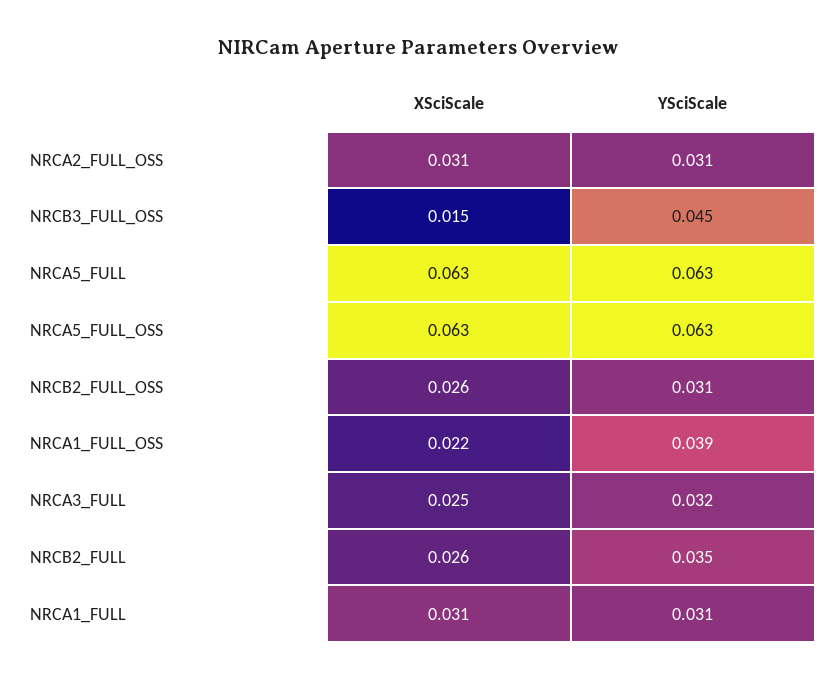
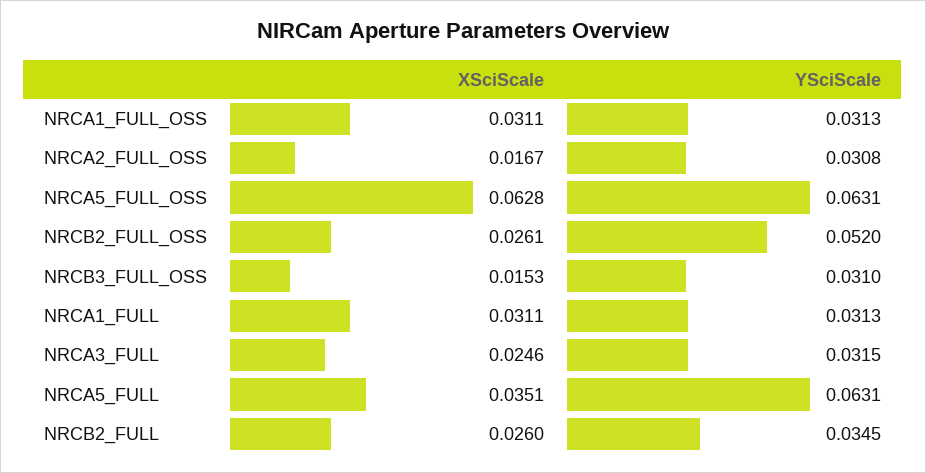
  {
    "XSciScale": {
-     "NRCA2_FULL_OSS": 0.031,
+     "NRCA2_FULL_OSS": 0.0167,
      "NRCB3_FULL_OSS": 0.0153,
-     "NRCA5_FULL": 0.063,
+     "NRCA5_FULL": 0.0351,
      "NRCA5_FULL_OSS": 0.0628,
      "NRCB2_FULL_OSS": 0.0261,
-     "NRCA1_FULL_OSS": 0.022,
+     "NRCA1_FULL_OSS": 0.0311,
      "NRCA3_FULL": 0.0246,
      "NRCB2_FULL": 0.026,
      "NRCA1_FULL": 0.0311
    },
    "YSciScale": {
      "NRCA2_FULL_OSS": 0.0308,
-     "NRCB3_FULL_OSS": 0.045,
+     "NRCB3_FULL_OSS": 0.031,
      "NRCA5_FULL": 0.0631,
      "NRCA5_FULL_OSS": 0.0631,
-     "NRCB2_FULL_OSS": 0.031,
+     "NRCB2_FULL_OSS": 0.052,
-     "NRCA1_FULL_OSS": 0.039,
+     "NRCA1_FULL_OSS": 0.0313,
      "NRCA3_FULL": 0.0315,
      "NRCB2_FULL": 0.0345,
      "NRCA1_FULL": 0.0313
    }
  }

